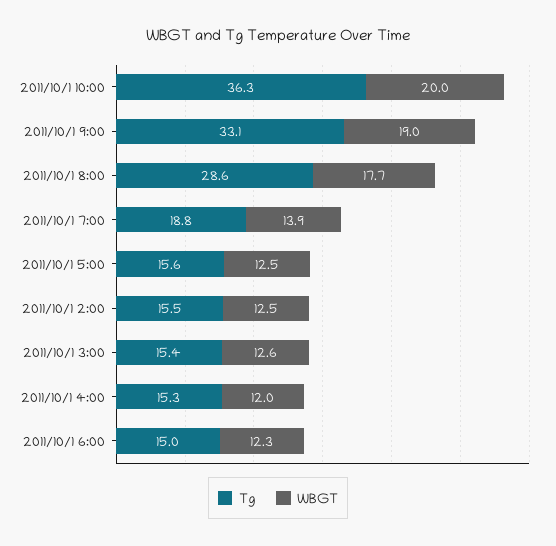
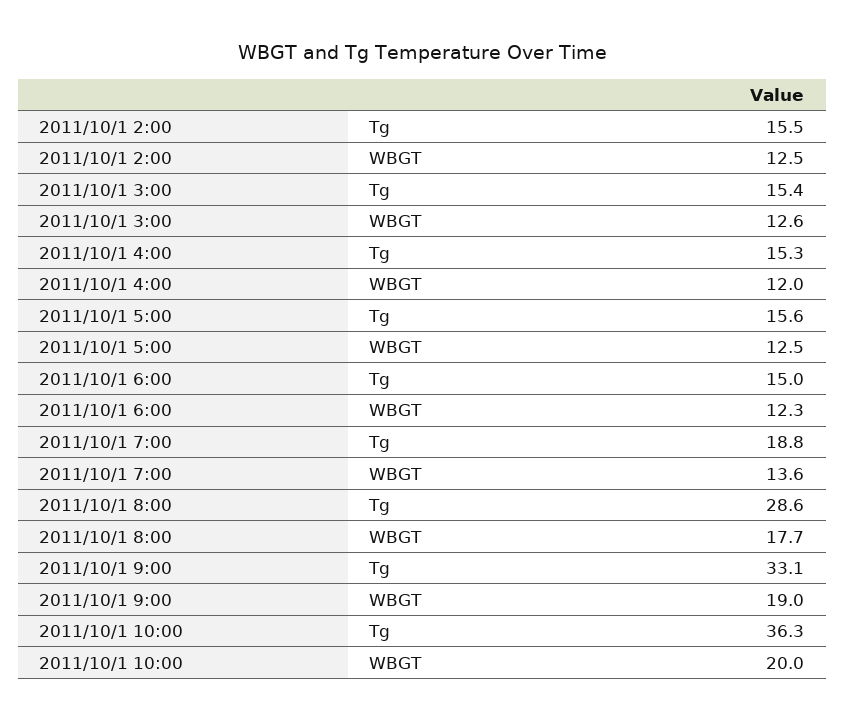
  {
    "Tg": {
      "2011/10/1 10:00": 36.3,
      "2011/10/1 9:00": 33.1,
      "2011/10/1 8:00": 28.6,
      "2011/10/1 7:00": 18.8,
      "2011/10/1 5:00": 15.6,
      "2011/10/1 2:00": 15.5,
      "2011/10/1 3:00": 15.4,
      "2011/10/1 4:00": 15.3,
      "2011/10/1 6:00": 15
    },
    "WBGT": {
      "2011/10/1 10:00": 20,
      "2011/10/1 9:00": 19,
      "2011/10/1 8:00": 17.7,
-     "2011/10/1 7:00": 13.9,
+     "2011/10/1 7:00": 13.6,
      "2011/10/1 5:00": 12.5,
      "2011/10/1 2:00": 12.5,
      "2011/10/1 3:00": 12.6,
      "2011/10/1 4:00": 12,
      "2011/10/1 6:00": 12.3
    }
  }

